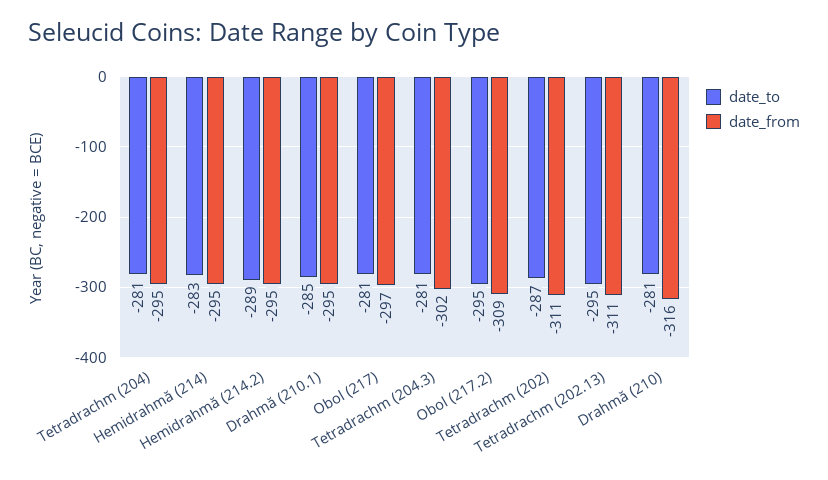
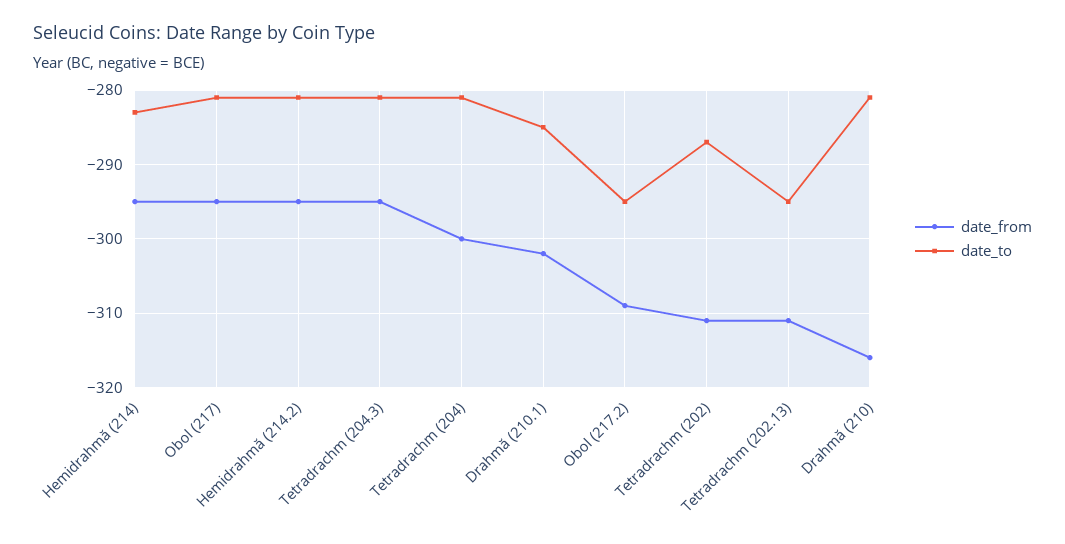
  {
    "date_to": {
      "Tetradrachm (204)": -281,
      "Hemidrahmă (214)": -283,
-     "Hemidrahmă (214.2)": -289,
+     "Hemidrahmă (214.2)": -281,
      "Drahmă (210.1)": -285,
      "Obol (217)": -281,
      "Tetradrachm (204.3)": -281,
      "Obol (217.2)": -295,
      "Tetradrachm (202)": -287,
      "Tetradrachm (202.13)": -295,
      "Drahmă (210)": -281
    },
    "date_from": {
-     "Tetradrachm (204)": -295,
+     "Tetradrachm (204)": -300,
      "Hemidrahmă (214)": -295,
      "Hemidrahmă (214.2)": -295,
-     "Drahmă (210.1)": -295,
+     "Drahmă (210.1)": -302,
-     "Obol (217)": -297,
+     "Obol (217)": -295,
-     "Tetradrachm (204.3)": -302,
+     "Tetradrachm (204.3)": -295,
      "Obol (217.2)": -309,
      "Tetradrachm (202)": -311,
      "Tetradrachm (202.13)": -311,
      "Drahmă (210)": -316
    }
  }

